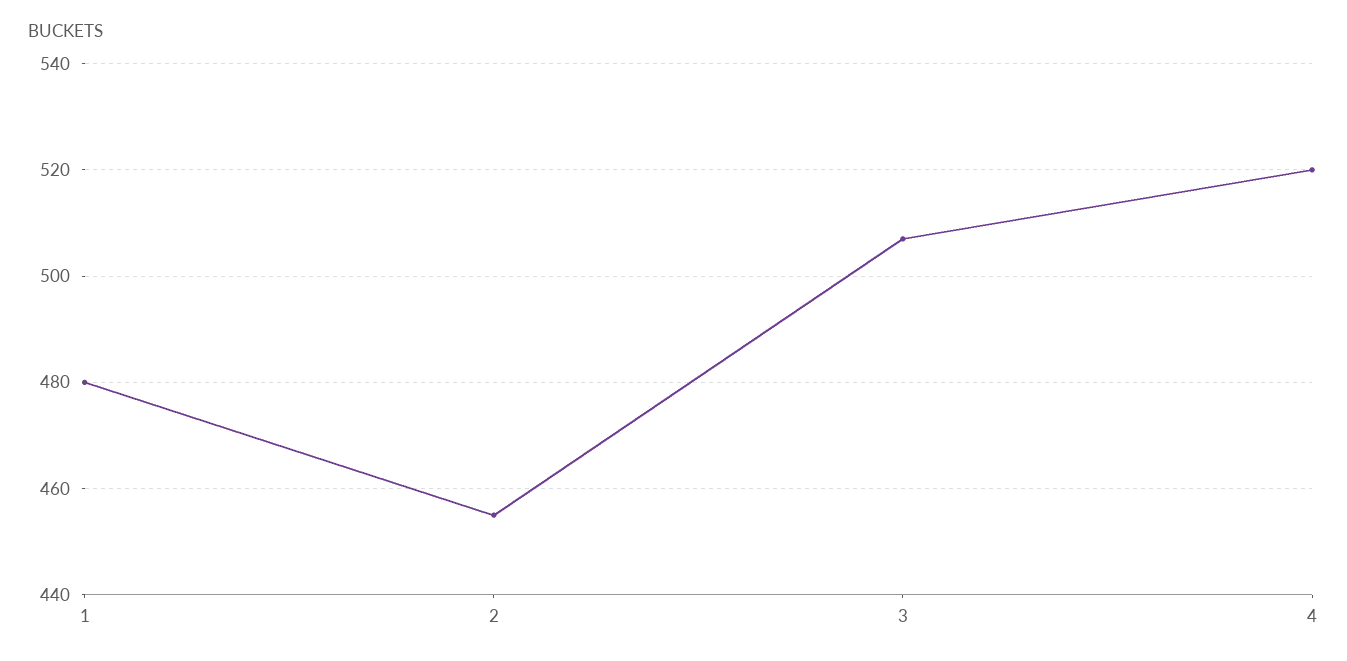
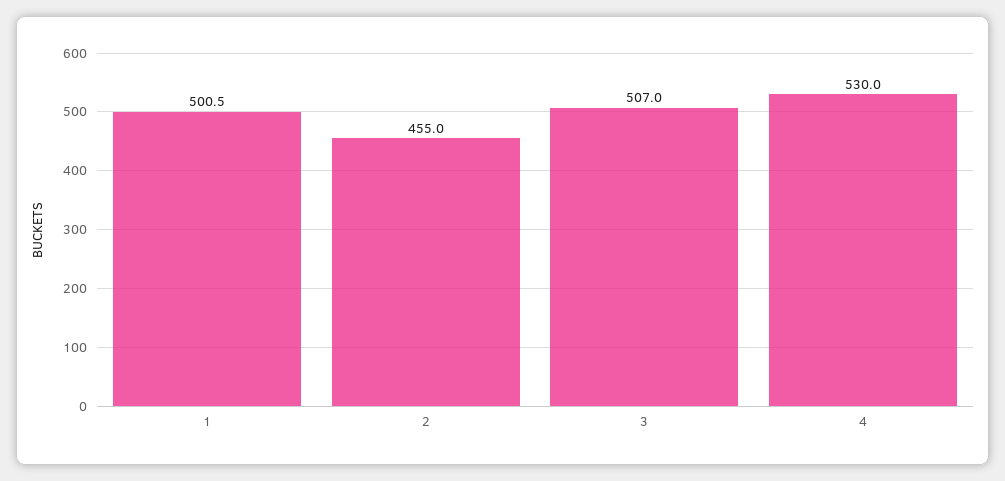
  {
-   "1": 480,
+   "1": 500.5,
    "2": 455,
    "3": 507,
-   "4": 520
+   "4": 530
  }

